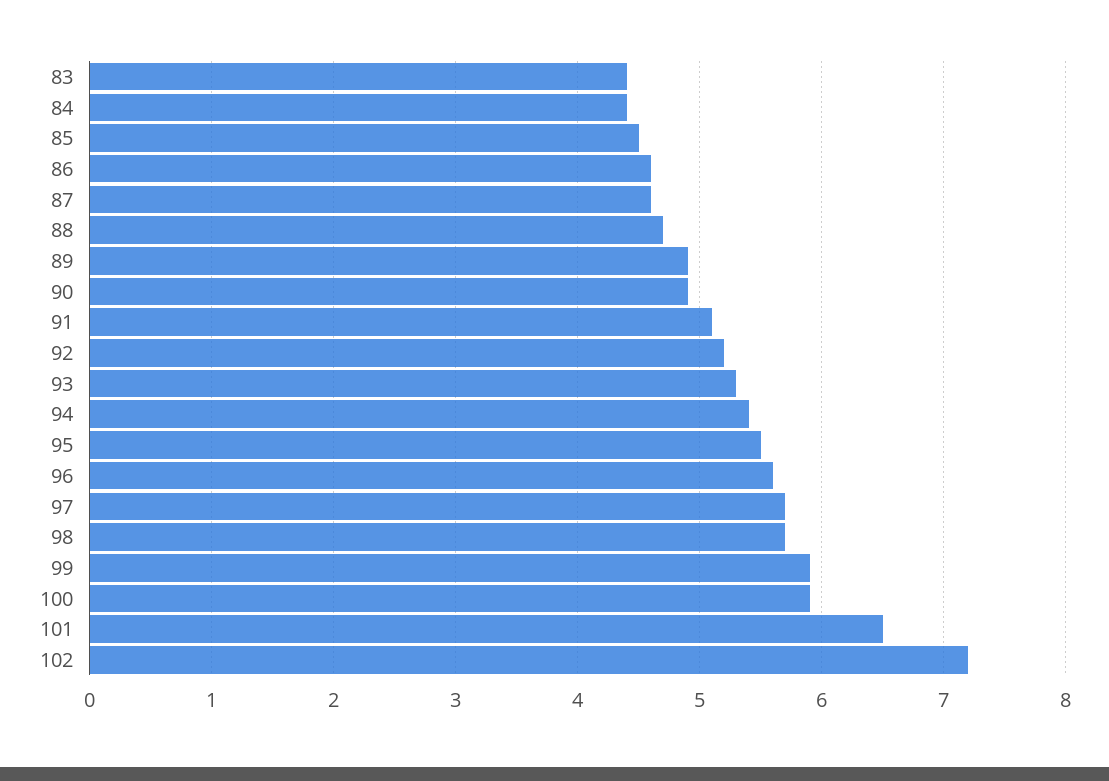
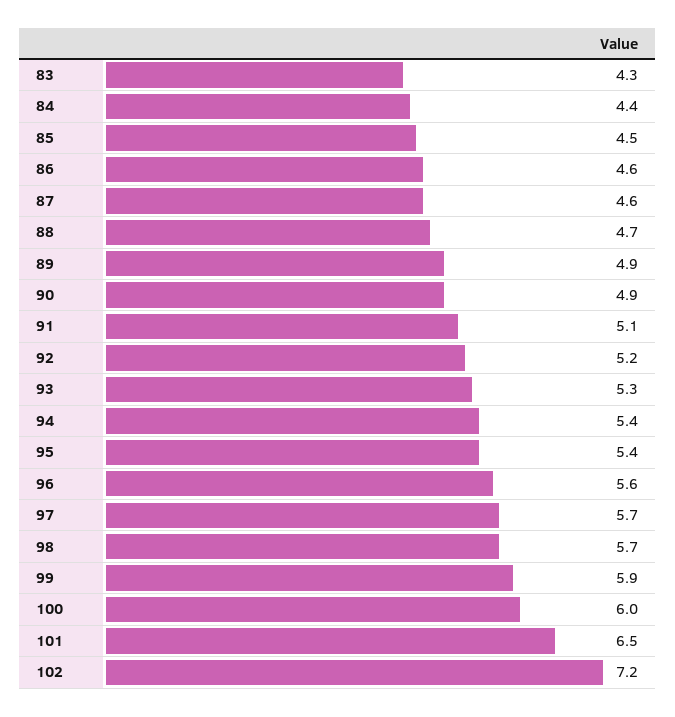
  {
-   "83": 4.4,
+   "83": 4.3,
    "84": 4.4,
    "85": 4.5,
    "86": 4.6,
    "87": 4.6,
    "88": 4.7,
    "89": 4.9,
    "90": 4.9,
    "91": 5.1,
    "92": 5.2,
    "93": 5.3,
    "94": 5.4,
-   "95": 5.5,
+   "95": 5.4,
    "96": 5.6,
    "97": 5.7,
    "98": 5.7,
    "99": 5.9,
-   "100": 5.9,
+   "100": 6,
    "101": 6.5,
    "102": 7.2
  }

